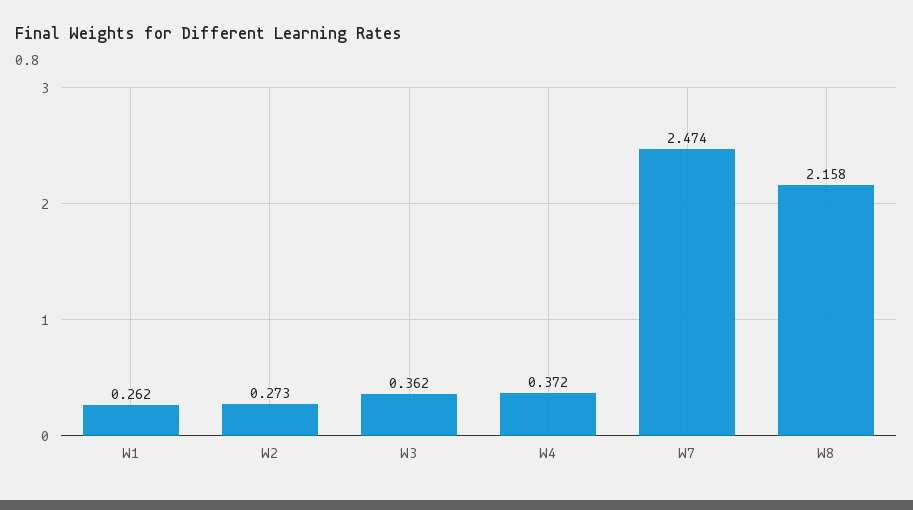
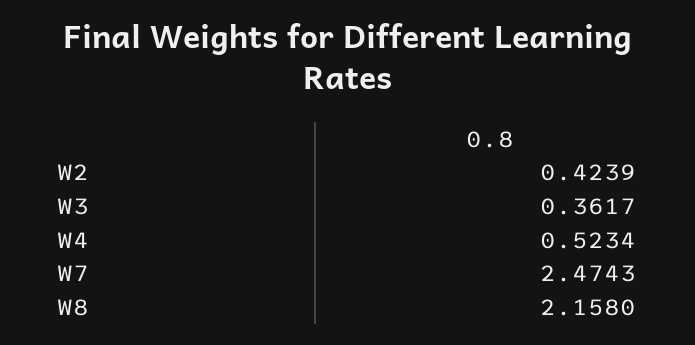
  {
-   "W1": 0.262,
-   "W2": 0.273,
+   "W2": 0.4239,
    "W3": 0.3617,
-   "W4": 0.372,
+   "W4": 0.5234,
    "W7": 2.4743,
    "W8": 2.158
  }

